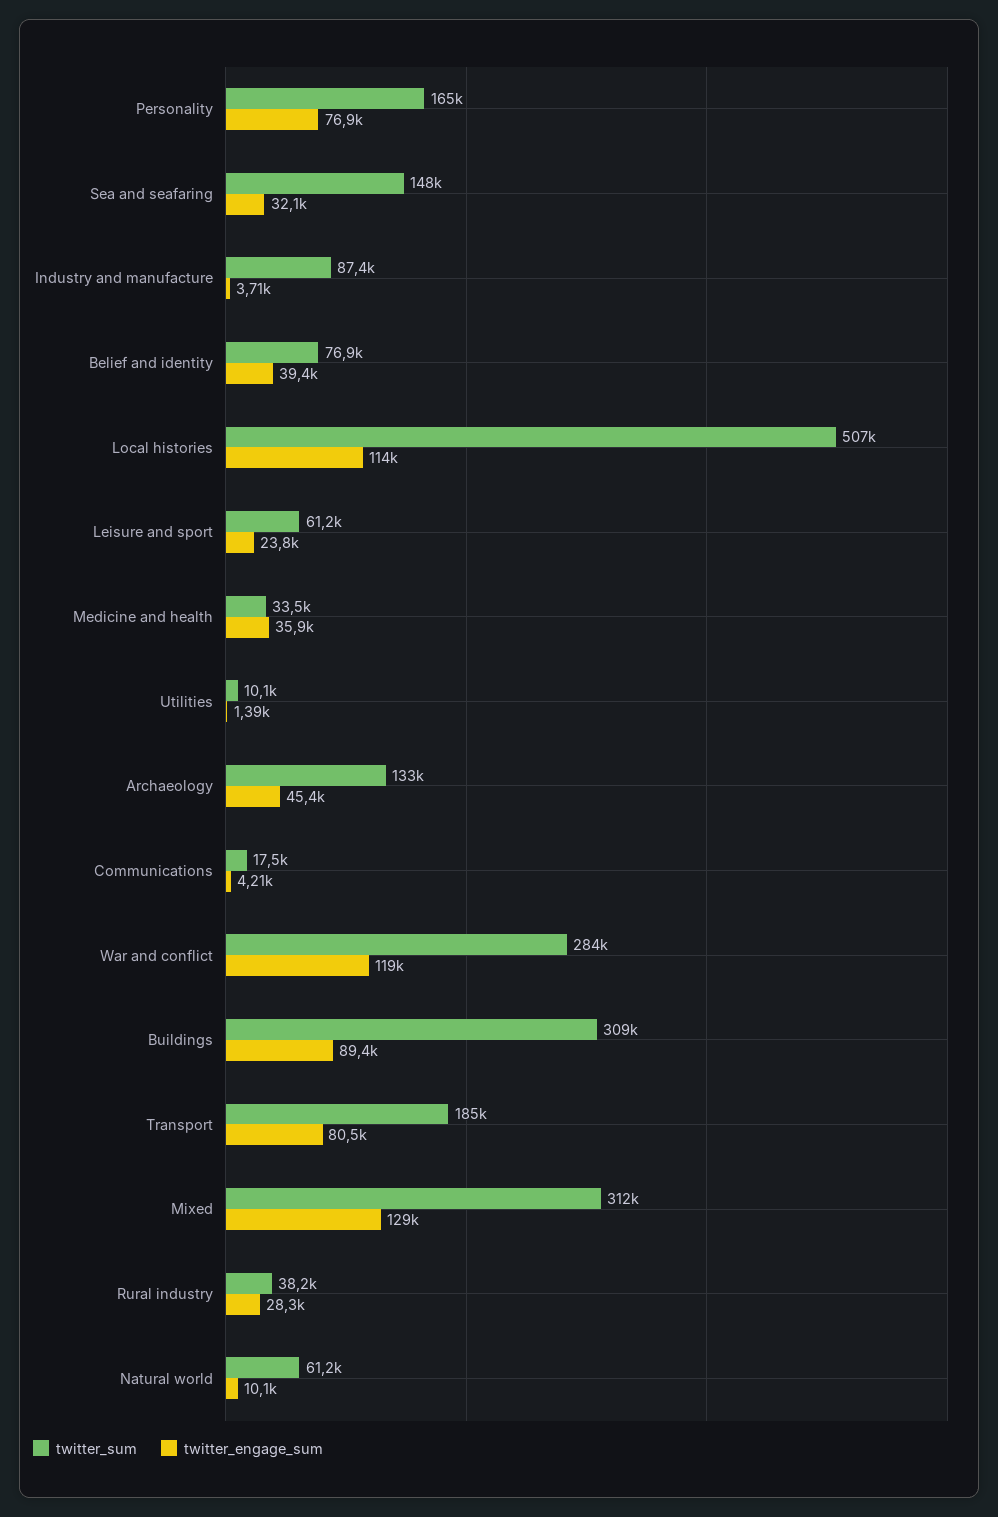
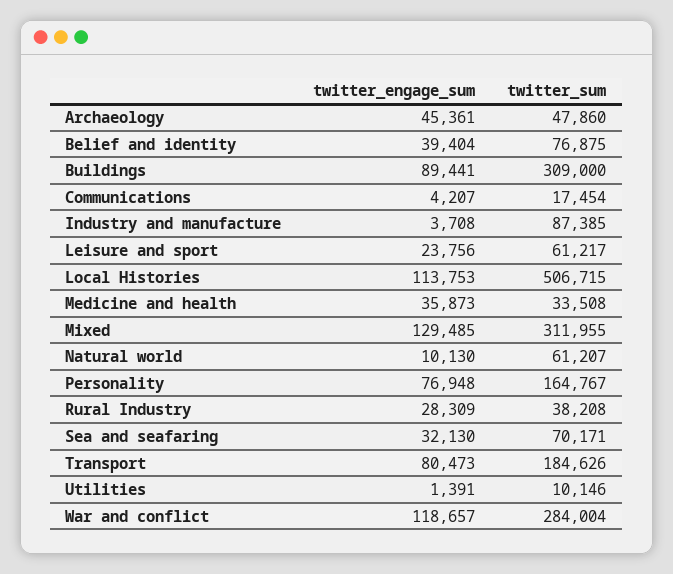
  {
    "twitter_sum": {
      "Personality": 164767,
-     "Sea and seafaring": 148000,
+     "Sea and seafaring": 70171,
      "Industry and manufacture": 87385,
      "Belief and identity": 76875,
      "Local histories": 506715,
      "Leisure and sport": 61217,
      "Medicine and health": 33508,
      "Utilities": 10146,
-     "Archaeology": 133000,
+     "Archaeology": 47860,
      "Communications": 17454,
      "War and conflict": 284004,
      "Buildings": 309000,
      "Transport": 184626,
      "Mixed": 311955,
      "Rural industry": 38208,
      "Natural world": 61207
    },
    "twitter_engage_sum": {
      "Personality": 76948,
      "Sea and seafaring": 32130,
      "Industry and manufacture": 3708,
      "Belief and identity": 39404,
      "Local histories": 113753,
      "Leisure and sport": 23756,
      "Medicine and health": 35873,
      "Utilities": 1391,
      "Archaeology": 45361,
      "Communications": 4207,
      "War and conflict": 118657,
      "Buildings": 89441,
      "Transport": 80473,
      "Mixed": 129485,
      "Rural industry": 28309,
      "Natural world": 10130
    }
  }

